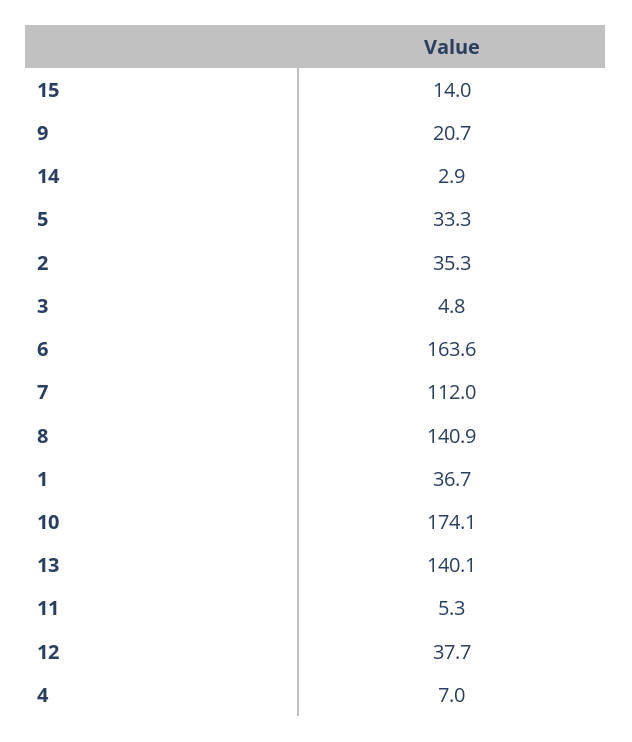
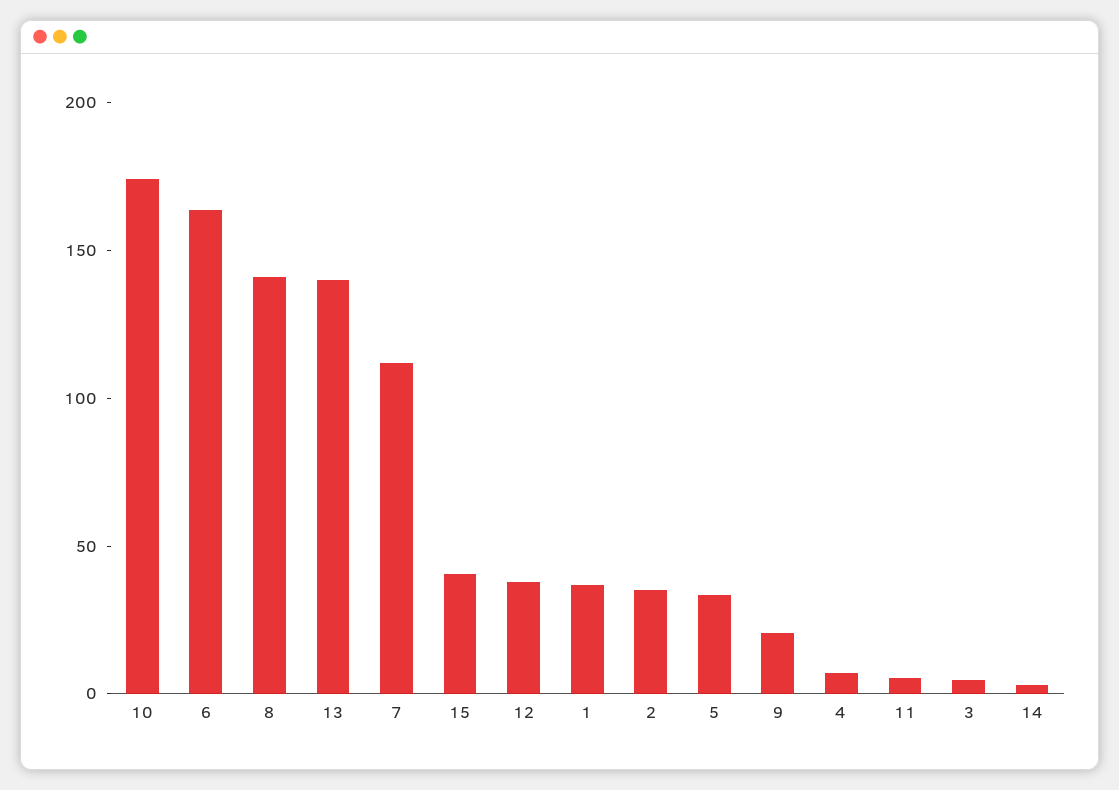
  {
-   "15": 14,
+   "15": 40,
    "9": 20.7,
    "14": 2.9,
    "5": 33.3,
    "2": 35.3,
    "3": 4.8,
    "6": 163.6,
    "7": 112,
    "8": 140.9,
    "1": 36.7,
    "10": 174.1,
    "13": 140.1,
    "11": 5.3,
    "12": 37.7,
    "4": 7
  }

